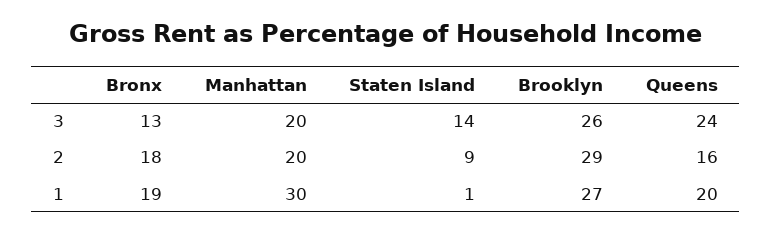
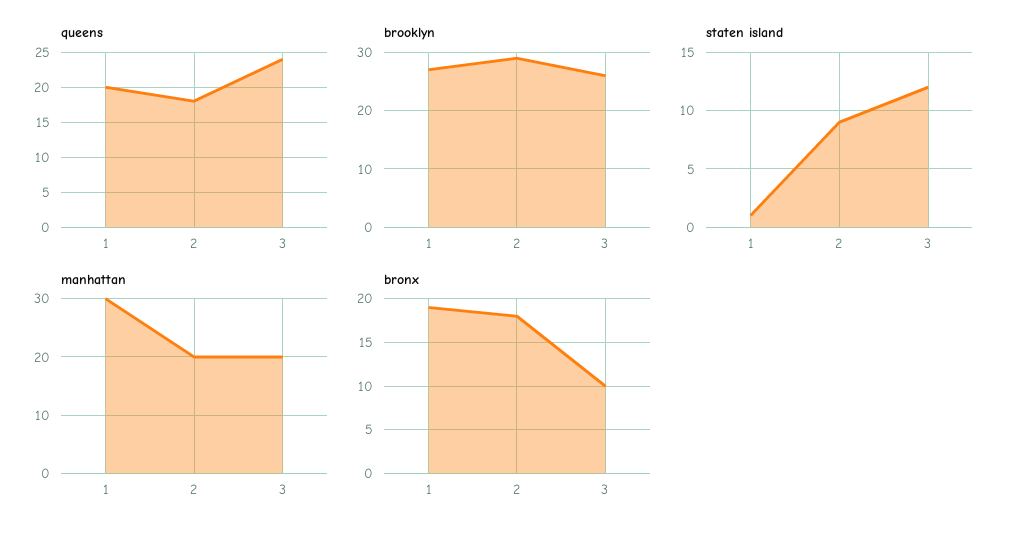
  {
    "Bronx": {
-     "3": 13,
+     "3": 10,
      "2": 18,
      "1": 19
    },
    "Manhattan": {
      "3": 20,
      "2": 20,
      "1": 30
    },
    "Staten Island": {
-     "3": 14,
+     "3": 12,
      "2": 9,
      "1": 1
    },
    "Brooklyn": {
      "3": 26,
      "2": 29,
      "1": 27
    },
    "Queens": {
      "3": 24,
-     "2": 16,
+     "2": 18,
      "1": 20
    }
  }

